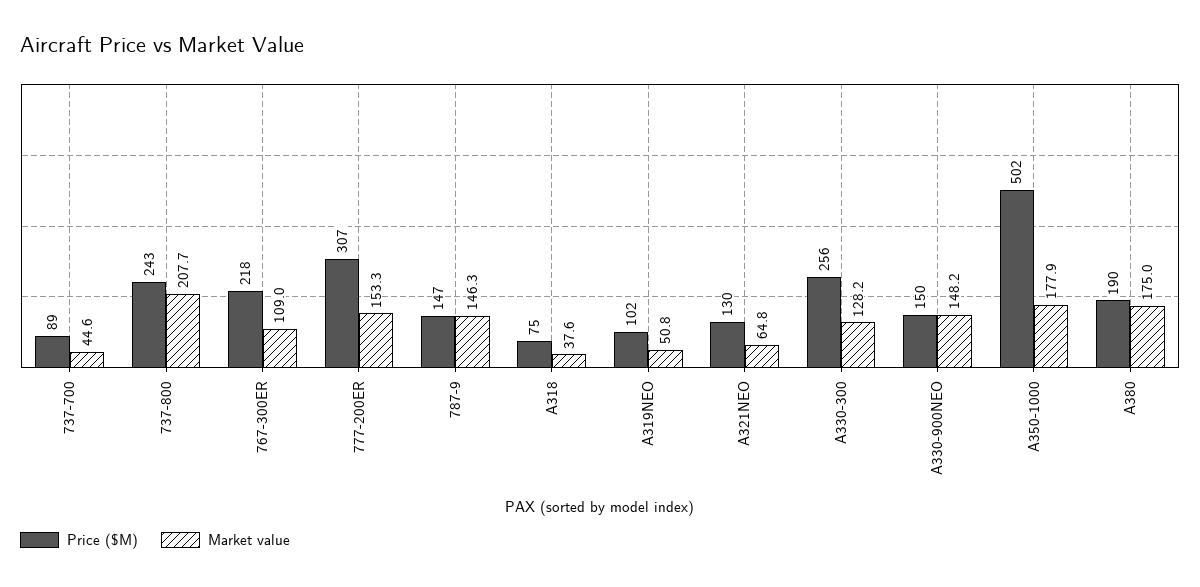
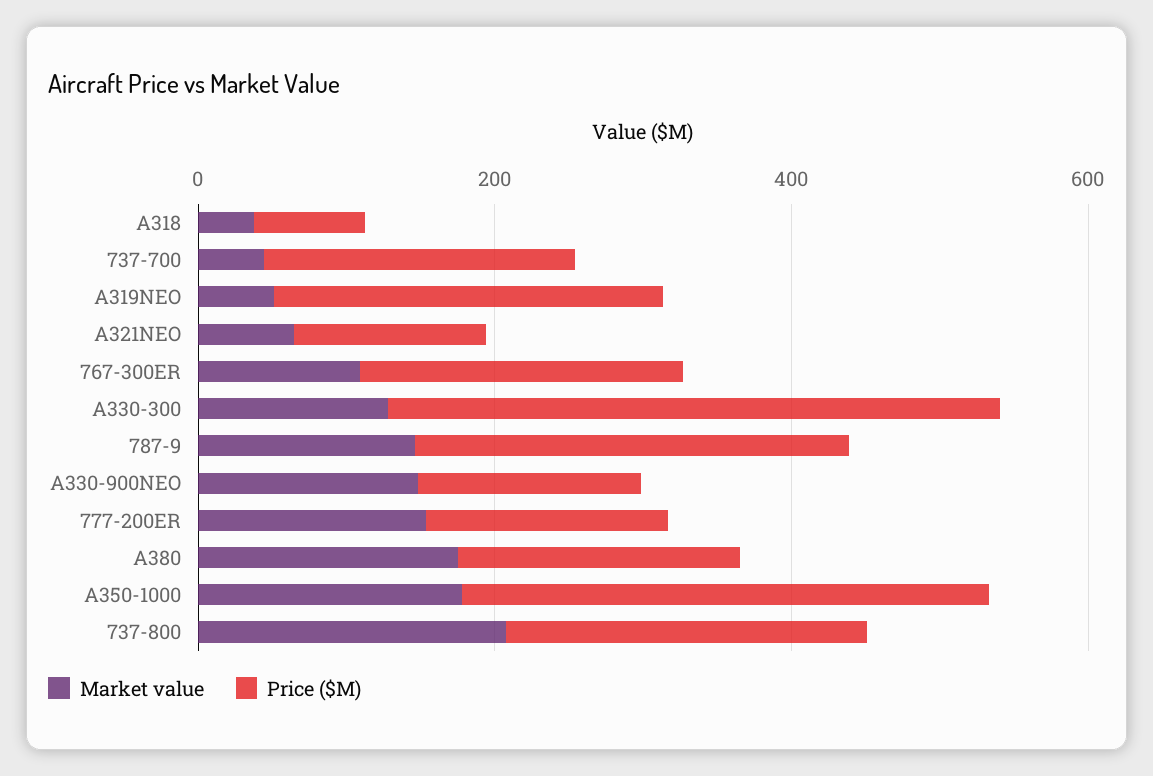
  {
    "Price ($M)": {
-     "737-700": 89,
+     "737-700": 200,
      "737-800": 243,
      "767-300ER": 218,
-     "777-200ER": 307,
+     "777-200ER": 150,
-     "787-9": 147,
+     "787-9": 300,
      "A318": 75,
-     "A319NEO": 102,
+     "A319NEO": 250,
      "A321NEO": 130,
-     "A330-300": 256,
+     "A330-300": 400,
      "A330-900NEO": 150,
-     "A350-1000": 502,
+     "A350-1000": 350,
      "A380": 190
    },
    "Market value": {
      "737-700": 44.6,
      "737-800": 207.7,
      "767-300ER": 109,
      "777-200ER": 153.3,
      "787-9": 146.3,
      "A318": 37.6,
      "A319NEO": 50.8,
      "A321NEO": 64.8,
      "A330-300": 128.2,
      "A330-900NEO": 148.2,
      "A350-1000": 177.9,
      "A380": 175
    }
  }

